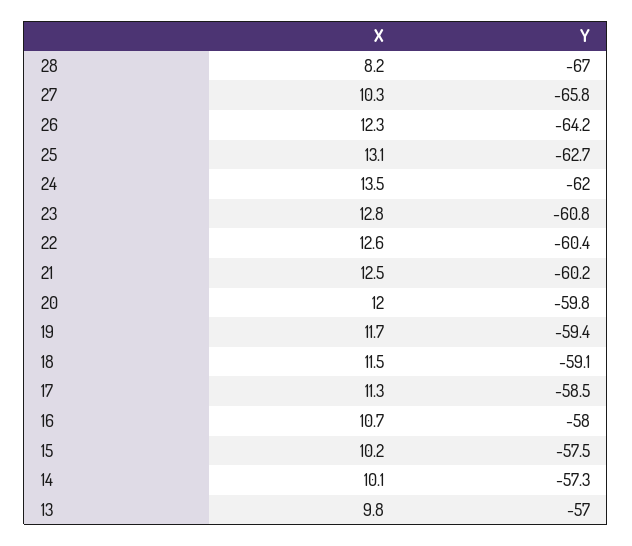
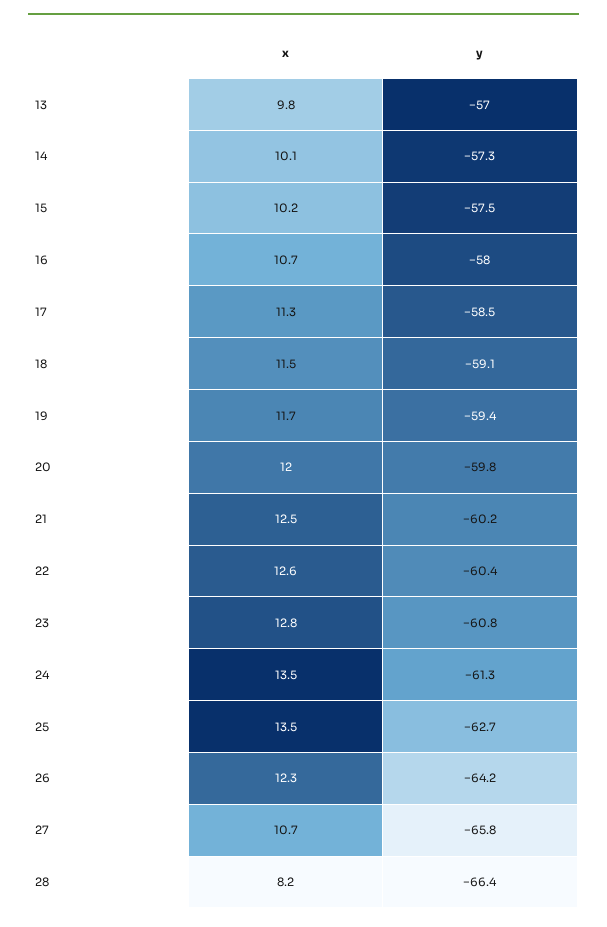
  {
    "X": {
      "28": 8.2,
-     "27": 10.3,
+     "27": 10.7,
      "26": 12.3,
-     "25": 13.1,
+     "25": 13.5,
      "24": 13.5,
      "23": 12.8,
      "22": 12.6,
      "21": 12.5,
      "20": 12,
      "19": 11.7,
      "18": 11.5,
      "17": 11.3,
      "16": 10.7,
      "15": 10.2,
      "14": 10.1,
      "13": 9.8
    },
    "Y": {
-     "28": -67,
+     "28": -66.4,
      "27": -65.8,
      "26": -64.2,
      "25": -62.7,
-     "24": -62,
+     "24": -61.3,
      "23": -60.8,
      "22": -60.4,
      "21": -60.2,
      "20": -59.8,
      "19": -59.4,
      "18": -59.1,
      "17": -58.5,
      "16": -58,
      "15": -57.5,
      "14": -57.3,
      "13": -57
    }
  }

